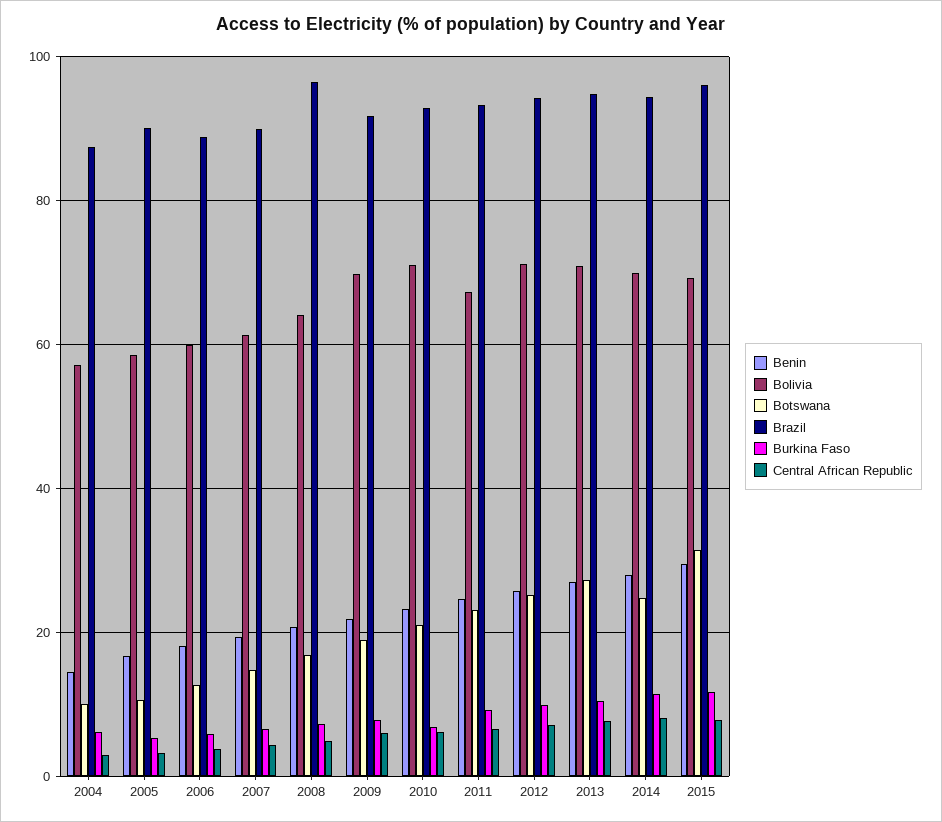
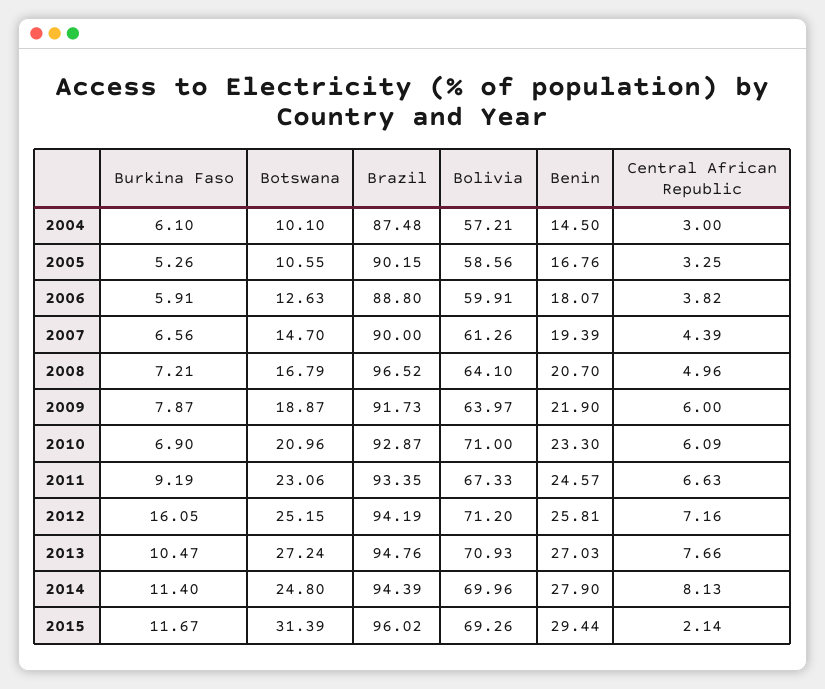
  {
    "Benin": {
      "2004": 14.5,
      "2005": 16.76,
      "2006": 18.07,
      "2007": 19.39,
      "2008": 20.7,
      "2009": 21.9,
      "2010": 23.3,
      "2011": 24.57,
      "2012": 25.81,
      "2013": 27.03,
      "2014": 27.9,
      "2015": 29.44
    },
    "Bolivia": {
      "2004": 57.21,
      "2005": 58.56,
      "2006": 59.91,
      "2007": 61.26,
      "2008": 64.1,
-     "2009": 70,
+     "2009": 63.97,
      "2010": 71,
      "2011": 67.33,
      "2012": 71.2,
      "2013": 70.93,
      "2014": 69.96,
      "2015": 69.26
    },
    "Botswana": {
      "2004": 10.1,
      "2005": 10.55,
      "2006": 12.63,
      "2007": 14.7,
      "2008": 16.79,
      "2009": 18.87,
      "2010": 20.96,
      "2011": 23.06,
      "2012": 25.15,
      "2013": 27.24,
      "2014": 24.8,
      "2015": 31.39
    },
    "Brazil": {
      "2004": 87.48,
      "2005": 90.15,
      "2006": 88.8,
      "2007": 90,
      "2008": 96.52,
      "2009": 91.73,
      "2010": 92.87,
      "2011": 93.35,
      "2012": 94.19,
      "2013": 94.76,
      "2014": 94.39,
      "2015": 96.02
    },
    "Burkina Faso": {
      "2004": 6.1,
      "2005": 5.26,
      "2006": 5.91,
      "2007": 6.56,
      "2008": 7.21,
      "2009": 7.87,
      "2010": 6.9,
      "2011": 9.19,
-     "2012": 10,
+     "2012": 16.05,
      "2013": 10.47,
      "2014": 11.4,
      "2015": 11.67
    },
    "Central African Republic": {
      "2004": 3,
      "2005": 3.25,
      "2006": 3.82,
      "2007": 4.39,
      "2008": 4.96,
      "2009": 6,
      "2010": 6.09,
      "2011": 6.63,
      "2012": 7.16,
      "2013": 7.66,
      "2014": 8.13,
-     "2015": 8
+     "2015": 2.14
    }
  }

